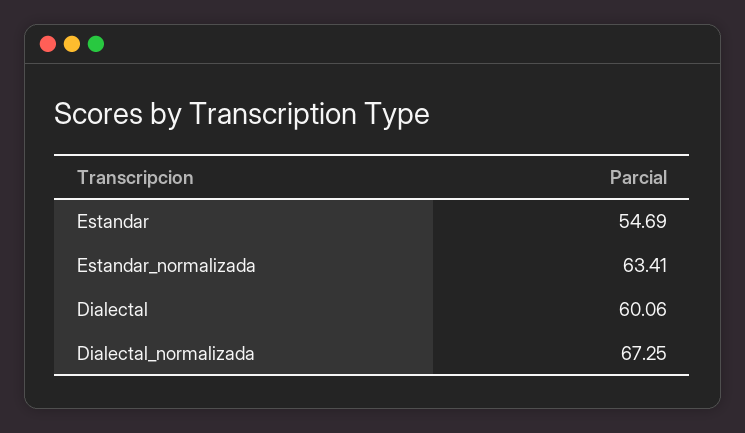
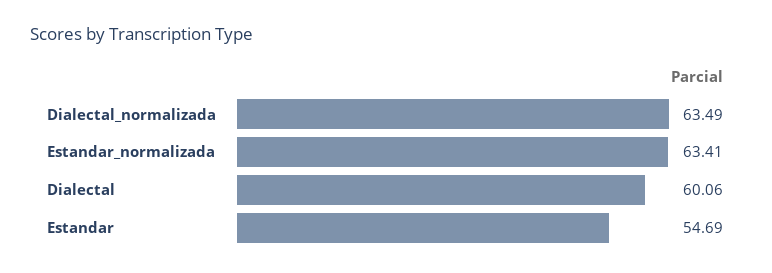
  {
    "Estandar": 54.69,
    "Estandar_normalizada": 63.41,
    "Dialectal": 60.06,
-   "Dialectal_normalizada": 67.25
+   "Dialectal_normalizada": 63.49
  }

